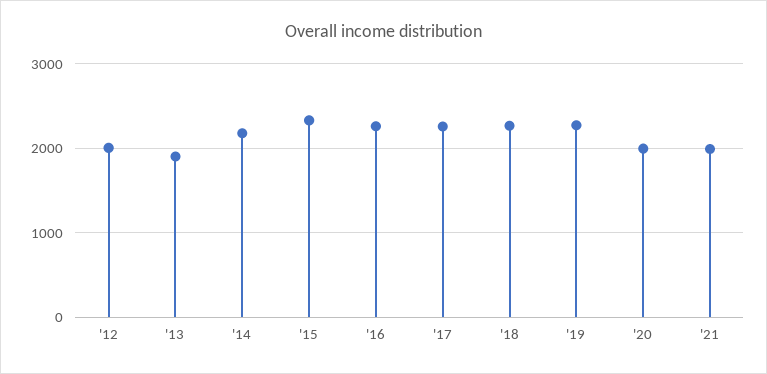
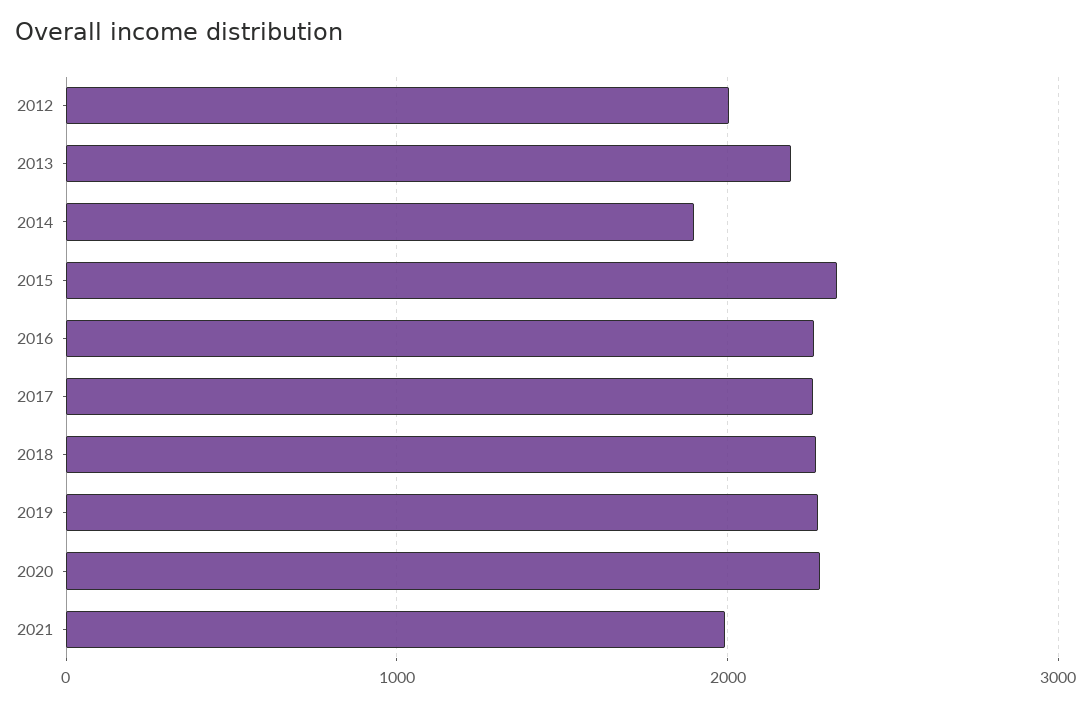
  {
    "'12": 2000,
-   "'13": 1900,
+   "'13": 2200,
-   "'14": 2200,
+   "'14": 1900,
    "'15": 2300,
    "'16": 2300,
    "'17": 2300,
    "'18": 2300,
    "'19": 2300,
-   "'20": 2000,
+   "'20": 2300,
    "'21": 2000
  }

